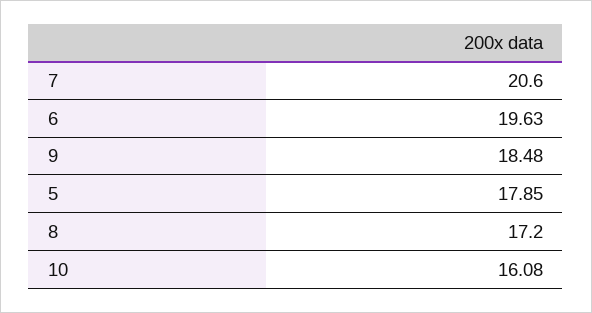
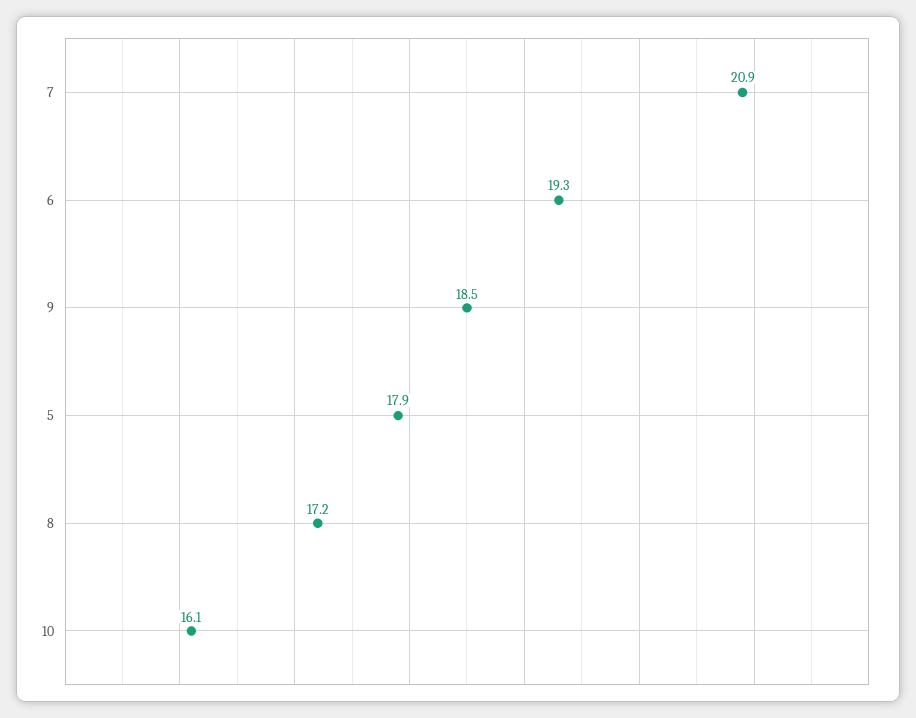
  {
-   "7": 20.6,
+   "7": 20.9,
-   "6": 19.63,
+   "6": 19.3,
    "9": 18.48,
    "5": 17.85,
    "8": 17.2,
    "10": 16.08
  }

